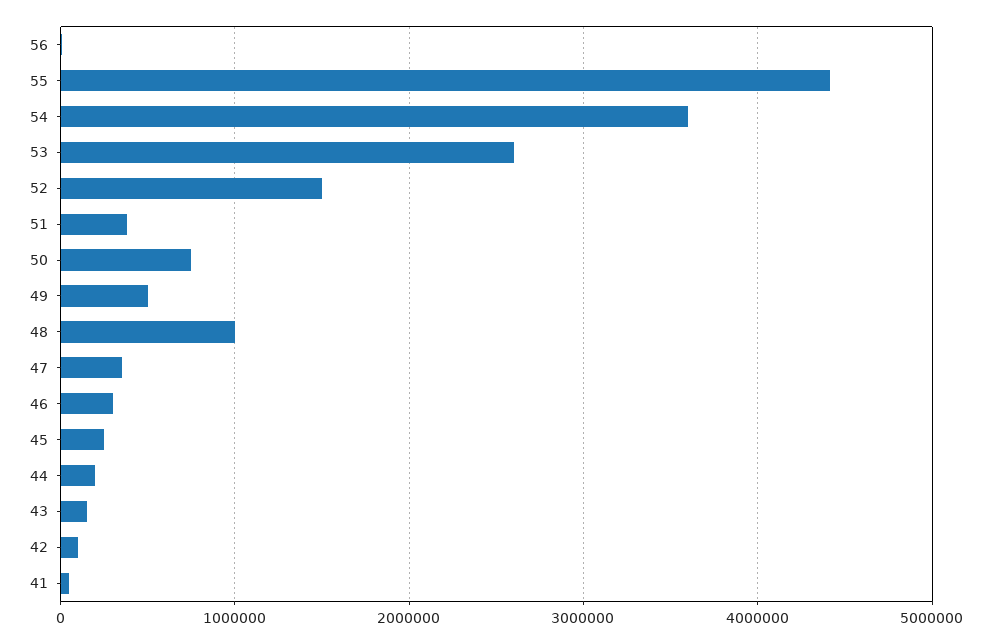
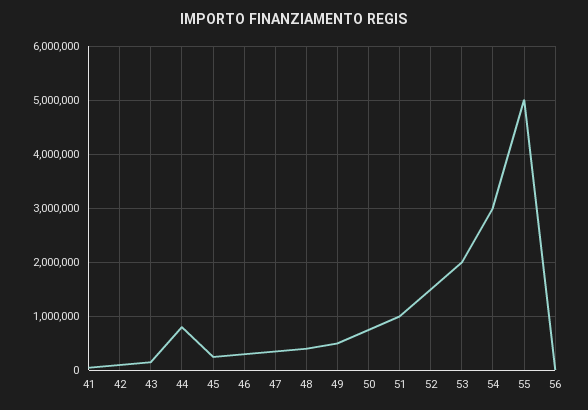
  {
    "56": 0,
-   "55": 4400000,
+   "55": 5000000,
-   "54": 3600000,
+   "54": 3000000,
-   "53": 2600000,
+   "53": 2000000,
    "52": 1500000,
-   "51": 400000,
+   "51": 1000000,
    "50": 800000,
    "49": 500000,
-   "48": 1000000,
+   "48": 400000,
    "47": 400000,
    "46": 300000,
    "45": 300000,
-   "44": 200000,
+   "44": 800000,
    "43": 200000,
    "42": 100000,
    "41": 100000
  }

